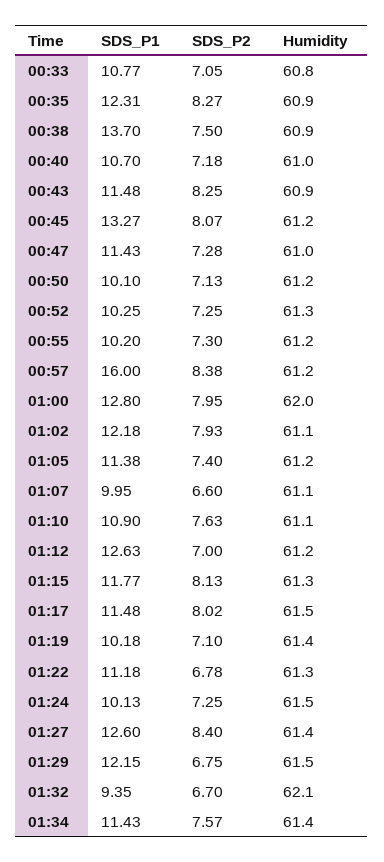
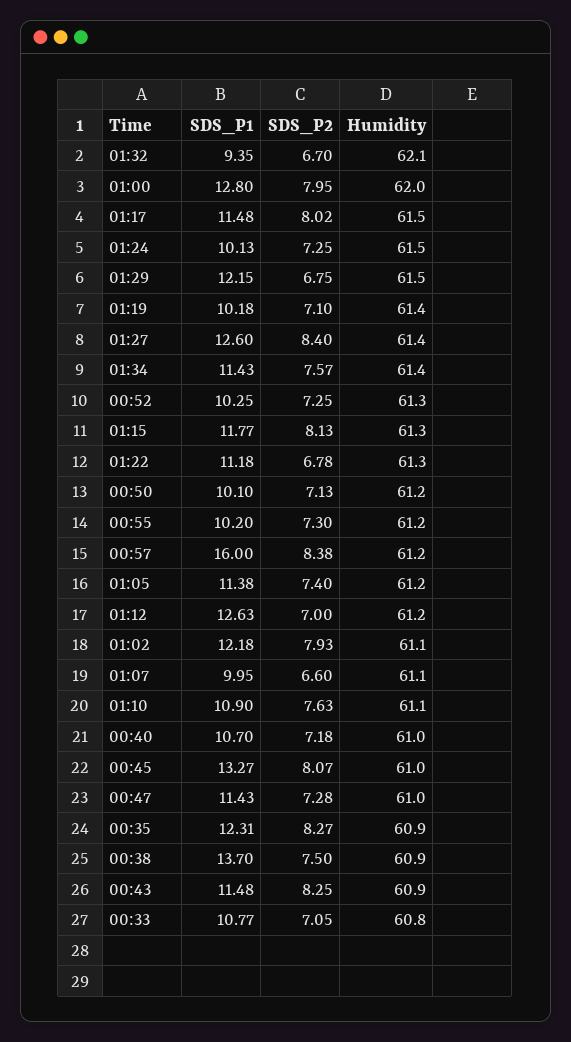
  {
    "SDS_P1": {
      "00:33": 10.77,
      "00:35": 12.31,
      "00:38": 13.7,
      "00:40": 10.7,
      "00:43": 11.48,
      "00:45": 13.27,
      "00:47": 11.43,
      "00:50": 10.1,
      "00:52": 10.25,
      "00:55": 10.2,
      "00:57": 16,
      "01:00": 12.8,
      "01:02": 12.18,
      "01:05": 11.38,
      "01:07": 9.95,
      "01:10": 10.9,
      "01:12": 12.63,
      "01:15": 11.77,
      "01:17": 11.48,
      "01:19": 10.18,
      "01:22": 11.18,
      "01:24": 10.13,
      "01:27": 12.6,
      "01:29": 12.15,
      "01:32": 9.35,
      "01:34": 11.43
    },
    "SDS_P2": {
      "00:33": 7.05,
      "00:35": 8.27,
      "00:38": 7.5,
      "00:40": 7.18,
      "00:43": 8.25,
      "00:45": 8.07,
      "00:47": 7.28,
      "00:50": 7.13,
      "00:52": 7.25,
      "00:55": 7.3,
      "00:57": 8.38,
      "01:00": 7.95,
      "01:02": 7.93,
      "01:05": 7.4,
      "01:07": 6.6,
      "01:10": 7.63,
      "01:12": 7,
      "01:15": 8.13,
      "01:17": 8.02,
      "01:19": 7.1,
      "01:22": 6.78,
      "01:24": 7.25,
      "01:27": 8.4,
      "01:29": 6.75,
      "01:32": 6.7,
      "01:34": 7.57
    },
    "Humidity": {
      "00:33": 60.8,
      "00:35": 60.9,
      "00:38": 60.9,
      "00:40": 61,
      "00:43": 60.9,
-     "00:45": 61.2,
+     "00:45": 61,
      "00:47": 61,
      "00:50": 61.2,
      "00:52": 61.3,
      "00:55": 61.2,
      "00:57": 61.2,
      "01:00": 62,
      "01:02": 61.1,
      "01:05": 61.2,
      "01:07": 61.1,
      "01:10": 61.1,
      "01:12": 61.2,
      "01:15": 61.3,
      "01:17": 61.5,
      "01:19": 61.4,
      "01:22": 61.3,
      "01:24": 61.5,
      "01:27": 61.4,
      "01:29": 61.5,
      "01:32": 62.1,
      "01:34": 61.4
    }
  }

